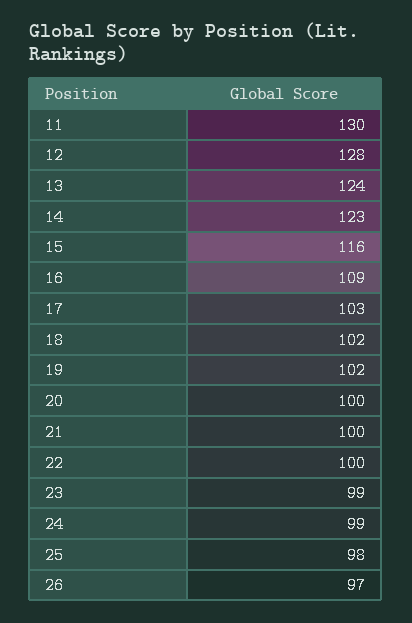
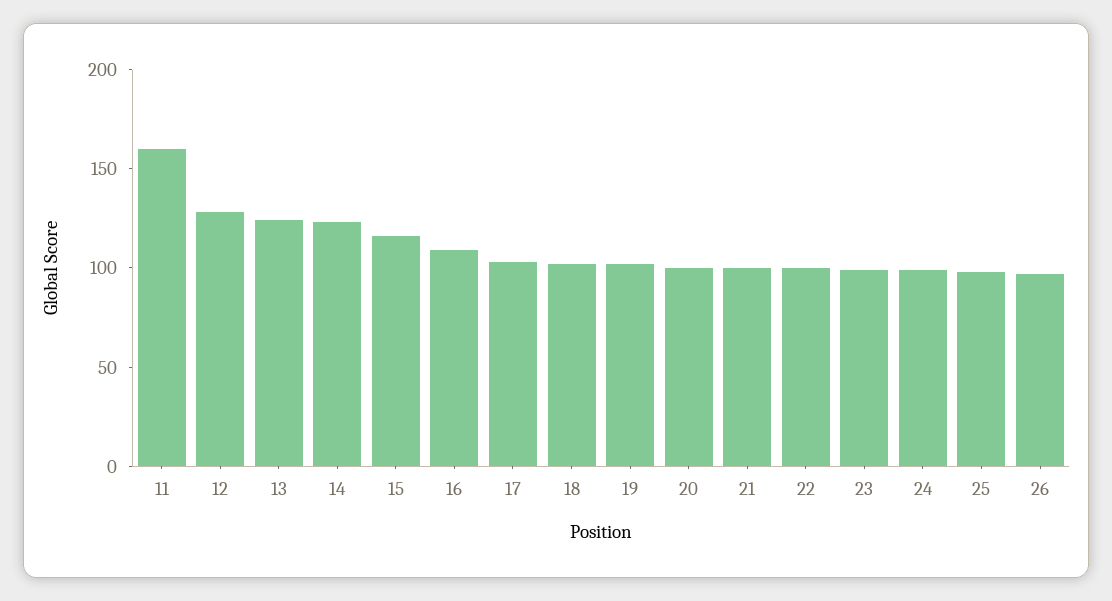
  {
-   "11": 130,
+   "11": 160,
    "12": 128,
    "13": 124,
    "14": 123,
    "15": 116,
    "16": 109,
    "17": 103,
    "18": 102,
    "19": 102,
    "20": 100,
    "21": 100,
    "22": 100,
    "23": 99,
    "24": 99,
    "25": 98,
    "26": 97
  }

